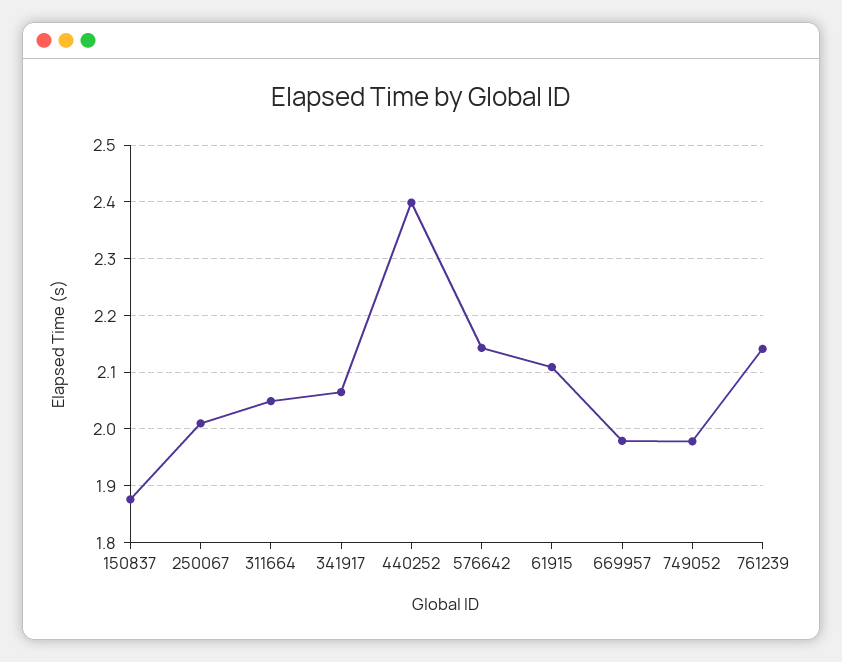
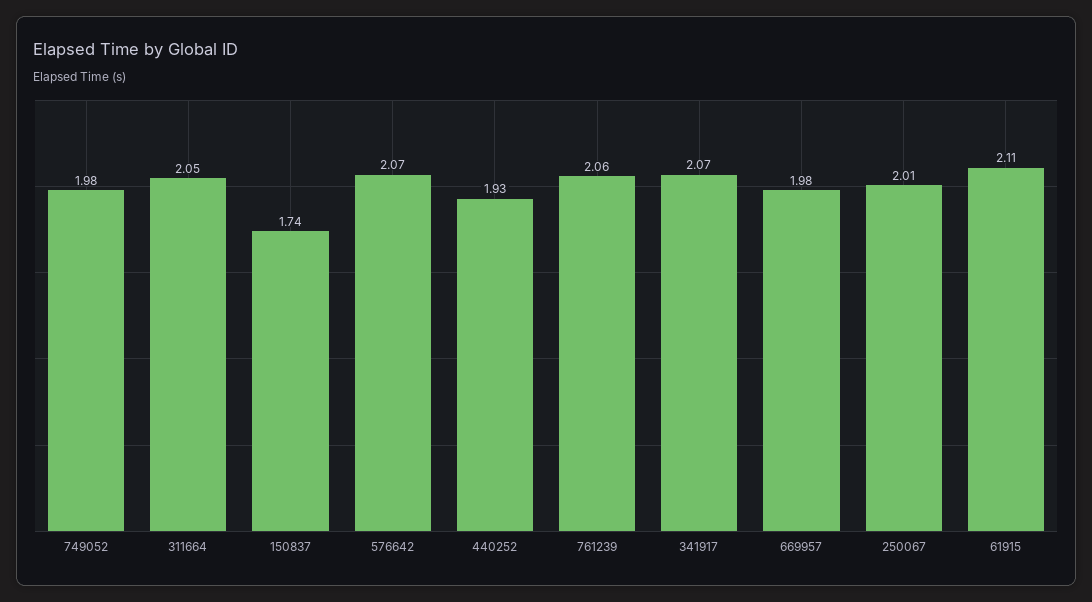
  {
-   "150837": 1.88,
+   "150837": 1.74,
    "250067": 2.01,
    "311664": 2.05,
    "341917": 2.07,
-   "440252": 2.4,
+   "440252": 1.93,
-   "576642": 2.14,
+   "576642": 2.07,
    "61915": 2.11,
    "669957": 1.98,
    "749052": 1.98,
-   "761239": 2.14
+   "761239": 2.06
  }

